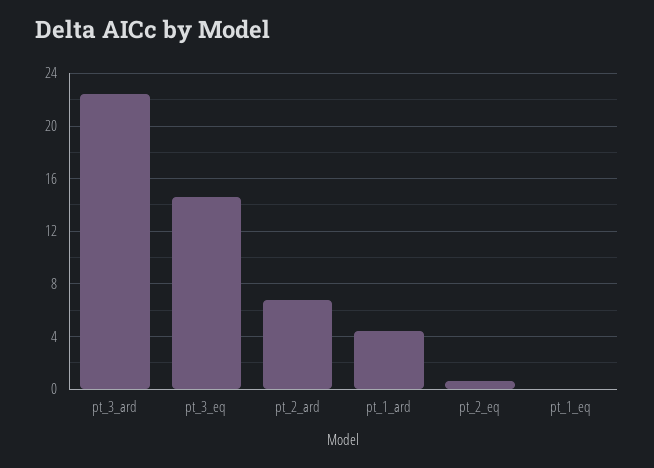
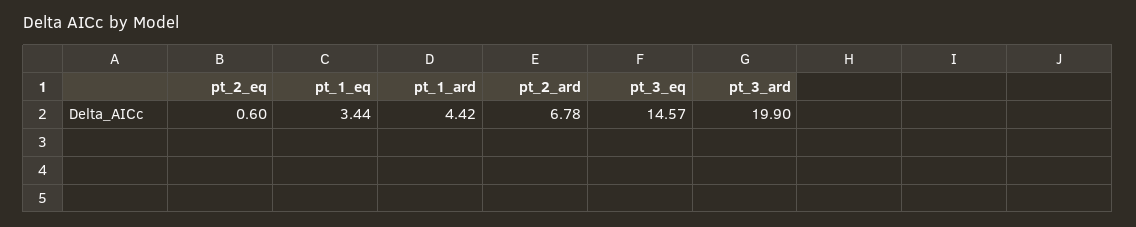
  {
-   "pt_3_ard": 22.5,
+   "pt_3_ard": 19.9,
    "pt_3_eq": 14.57,
    "pt_2_ard": 6.78,
    "pt_1_ard": 4.42,
    "pt_2_eq": 0.6,
-   "pt_1_eq": 0
+   "pt_1_eq": 3.44
  }

